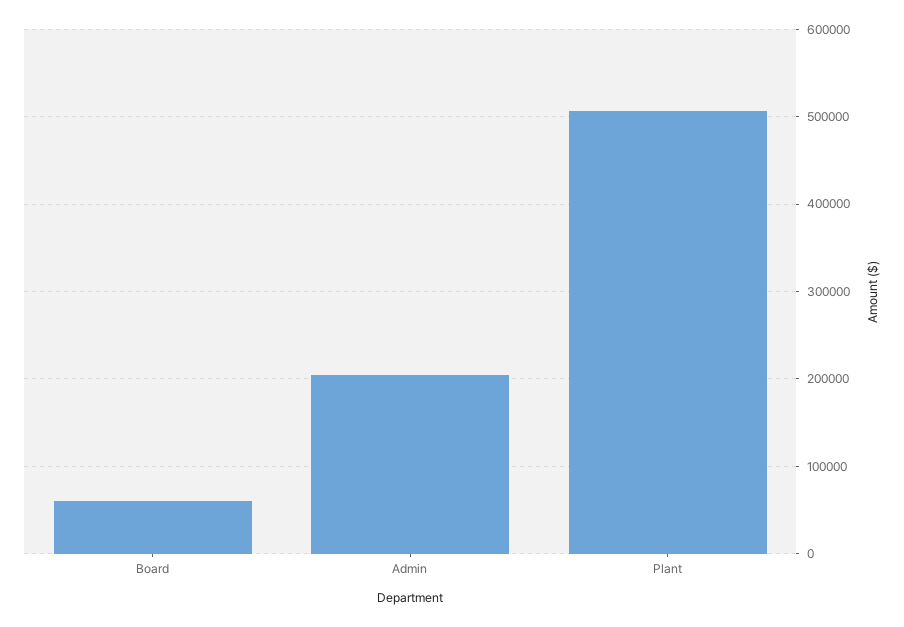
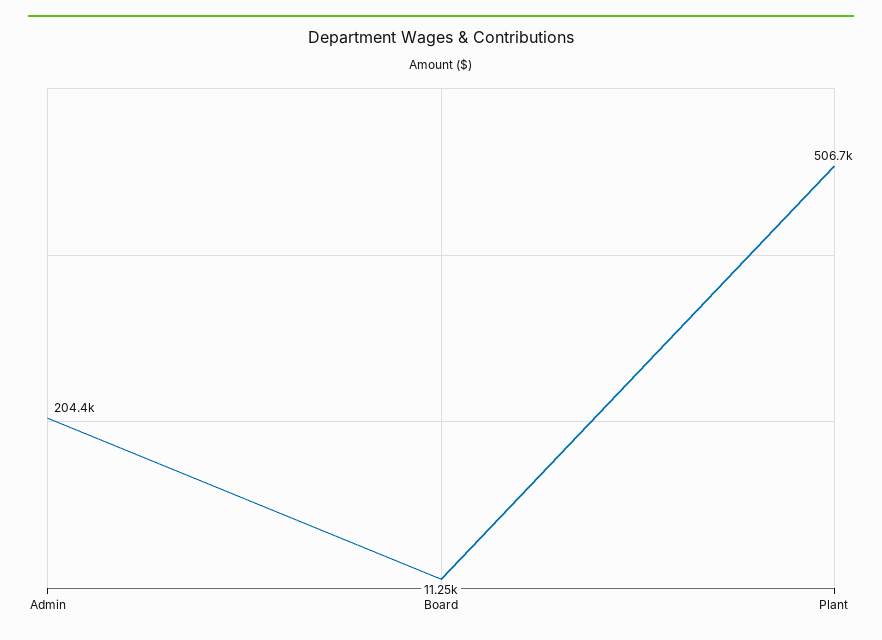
  {
-   "Board": 60000,
+   "Board": 11250,
    "Admin": 204400,
    "Plant": 506700
  }

